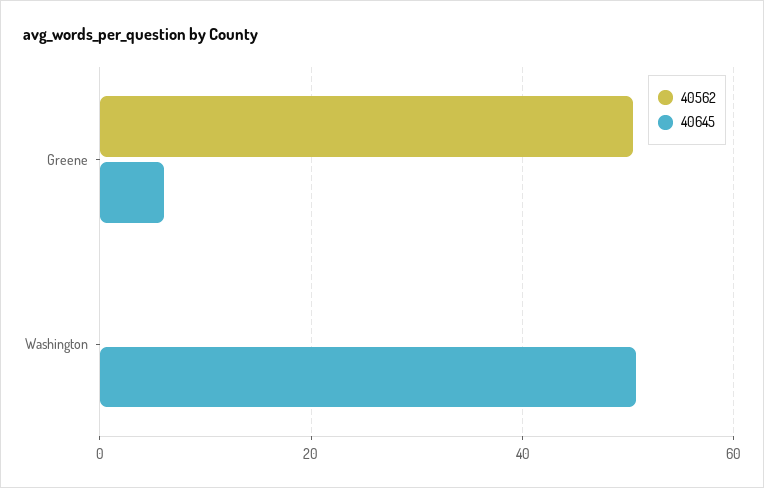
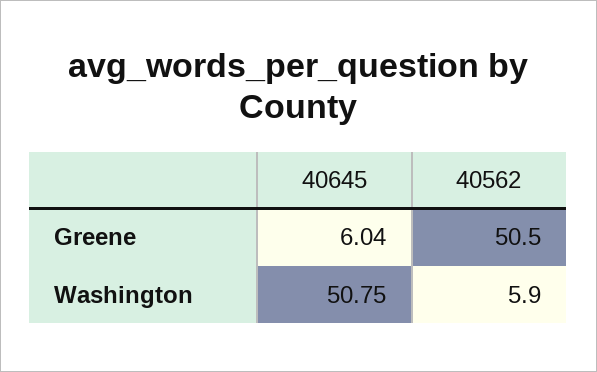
  {
    "40562": {
      "Greene": 50.5,
-     "Washington": 0
+     "Washington": 5.9
    },
    "40645": {
      "Greene": 6.04,
      "Washington": 50.75
    }
  }

